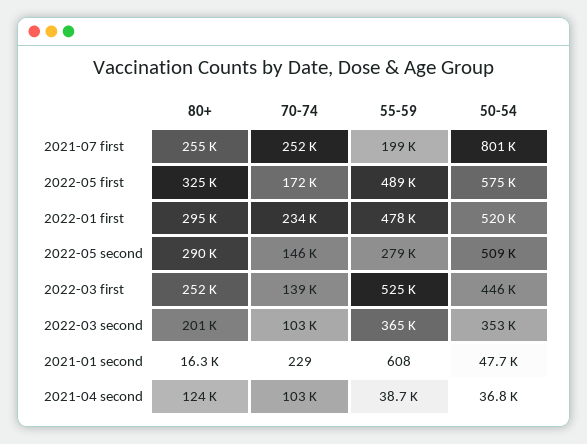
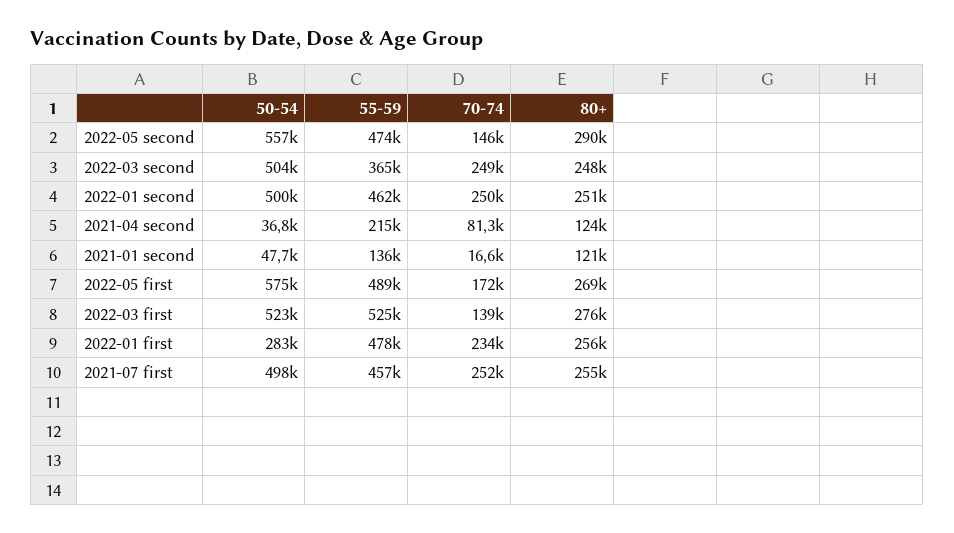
  {
    "80+": {
      "2021-07 first": 255000,
-     "2022-05 first": 325000,
+     "2022-05 first": 269000,
-     "2022-01 first": 295000,
+     "2022-01 first": 256000,
      "2022-05 second": 290000,
-     "2022-03 first": 252000,
+     "2022-03 first": 276000,
-     "2022-03 second": 201000,
+     "2022-03 second": 248000,
-     "2021-01 second": 16300,
+     "2021-01 second": 121000,
-     "2021-04 second": 124000
+     "2021-04 second": 124000,
+     "2022-01 second": 251000
    },
    "70-74": {
      "2021-07 first": 252000,
      "2022-05 first": 172000,
      "2022-01 first": 234000,
      "2022-05 second": 146000,
      "2022-03 first": 139000,
-     "2022-03 second": 103000,
+     "2022-03 second": 249000,
-     "2021-01 second": 229,
+     "2021-01 second": 16600,
-     "2021-04 second": 103000
+     "2021-04 second": 81300,
+     "2022-01 second": 250000
    },
    "55-59": {
-     "2021-07 first": 199000,
+     "2021-07 first": 457000,
      "2022-05 first": 489000,
      "2022-01 first": 478000,
-     "2022-05 second": 279000,
+     "2022-05 second": 474000,
      "2022-03 first": 525000,
      "2022-03 second": 365000,
-     "2021-01 second": 608,
+     "2021-01 second": 136000,
-     "2021-04 second": 38700
+     "2021-04 second": 215000,
+     "2022-01 second": 462000
    },
    "50-54": {
-     "2021-07 first": 801000,
+     "2021-07 first": 498000,
      "2022-05 first": 575000,
-     "2022-01 first": 520000,
+     "2022-01 first": 283000,
-     "2022-05 second": 509000,
+     "2022-05 second": 557000,
-     "2022-03 first": 446000,
+     "2022-03 first": 523000,
-     "2022-03 second": 353000,
+     "2022-03 second": 504000,
      "2021-01 second": 47700,
-     "2021-04 second": 36800
+     "2021-04 second": 36800,
+     "2022-01 second": 500000
    }
  }

